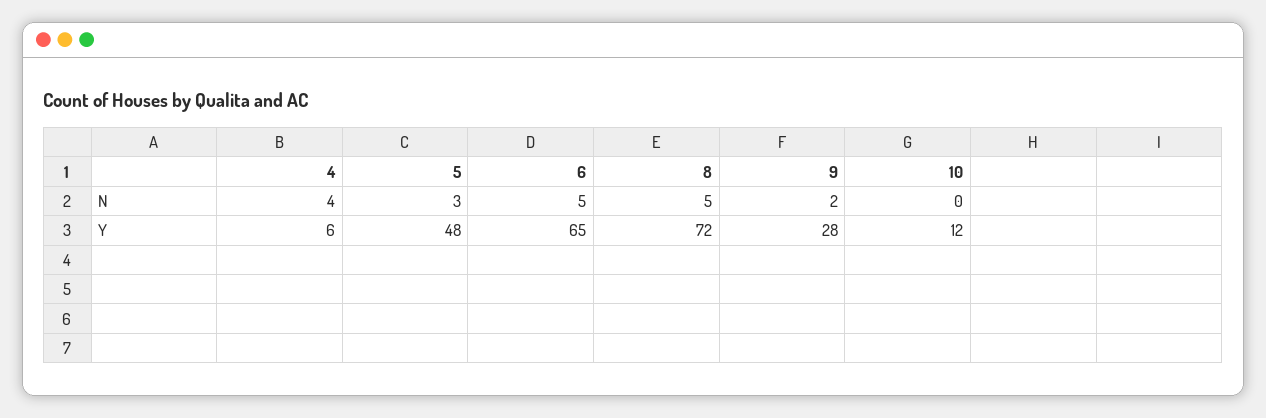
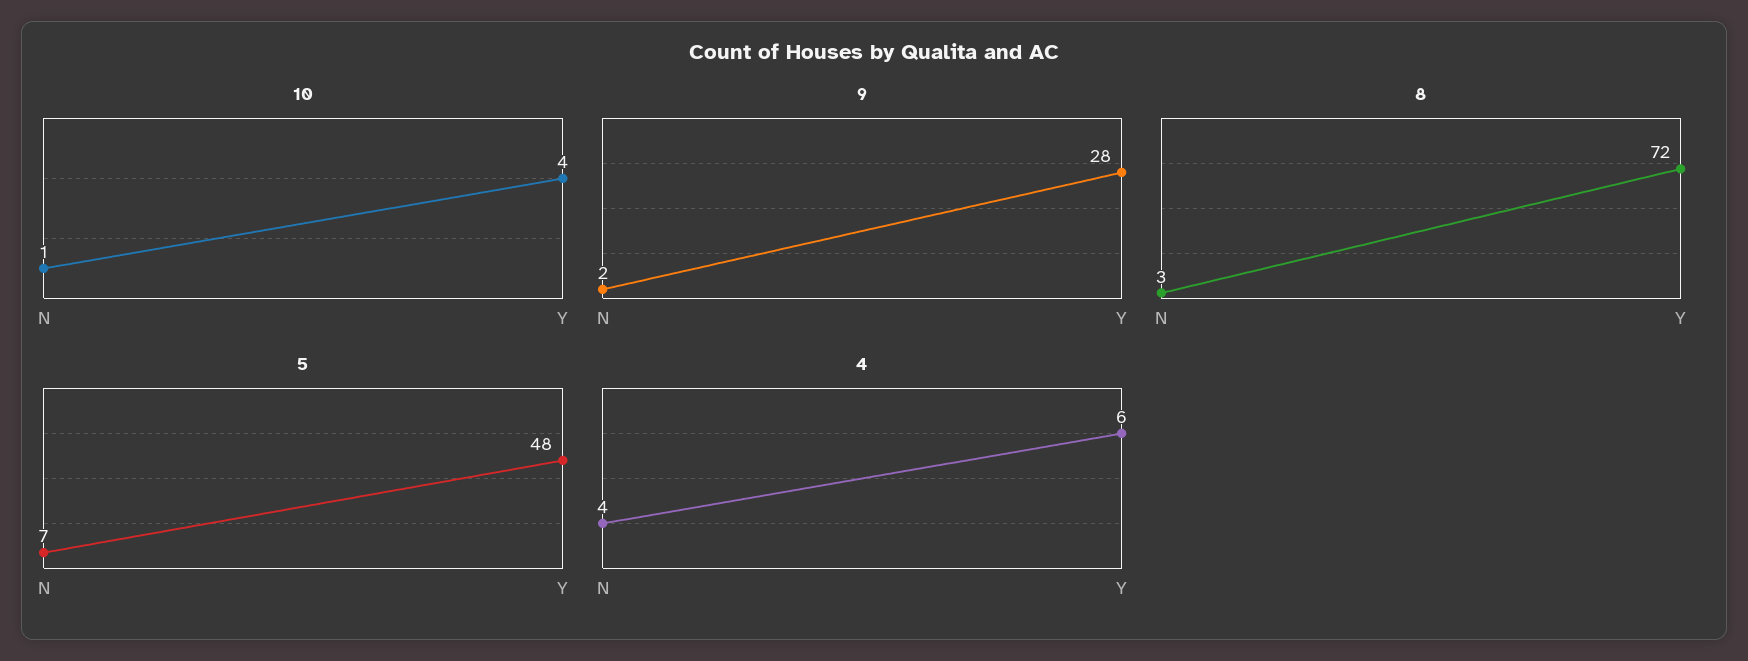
  {
    "4": {
      "N": 4,
      "Y": 6
    },
    "5": {
-     "N": 3,
+     "N": 7,
      "Y": 48
    },
-   "6": {
-     "N": 5,
-     "Y": 65
-   },
    "8": {
-     "N": 5,
+     "N": 3,
      "Y": 72
    },
    "9": {
      "N": 2,
      "Y": 28
    },
    "10": {
-     "N": 0,
+     "N": 1,
-     "Y": 12
+     "Y": 4
    }
  }

